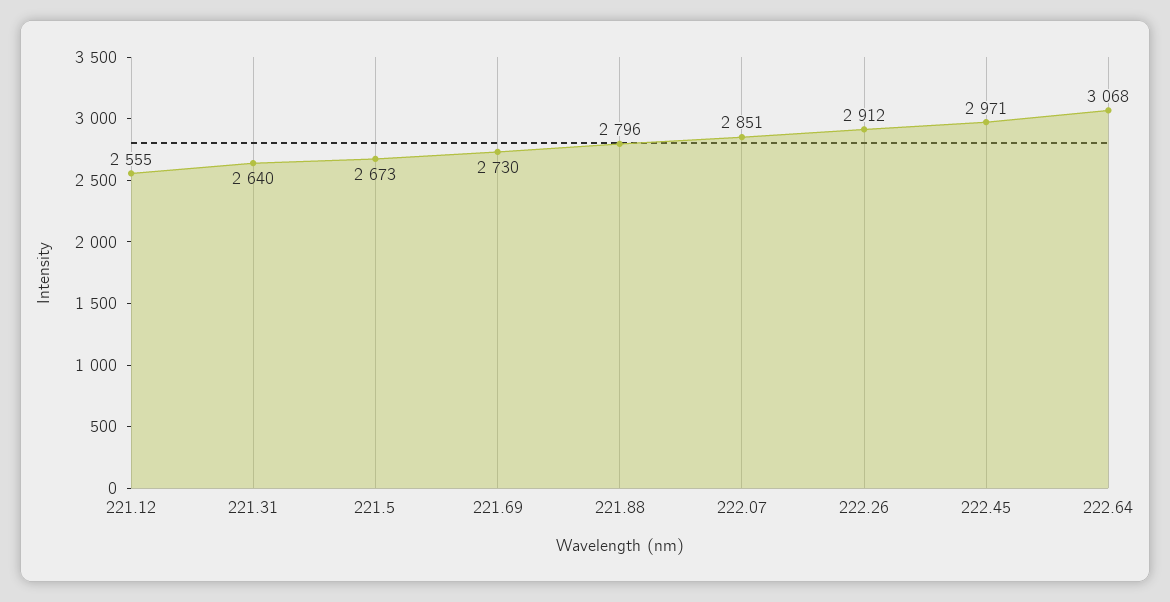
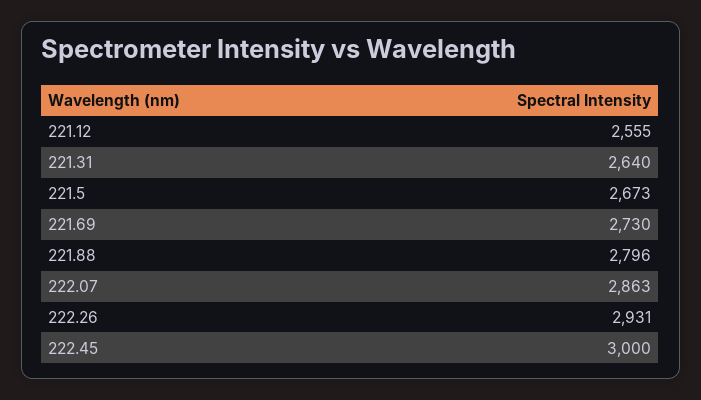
  {
    "221.12": 2555,
    "221.31": 2640,
    "221.5": 2673,
    "221.69": 2730,
    "221.88": 2796,
-   "222.07": 2851,
+   "222.07": 2863,
-   "222.26": 2912,
+   "222.26": 2931,
-   "222.45": 2971,
+   "222.45": 3000
-   "222.64": 3068
  }

